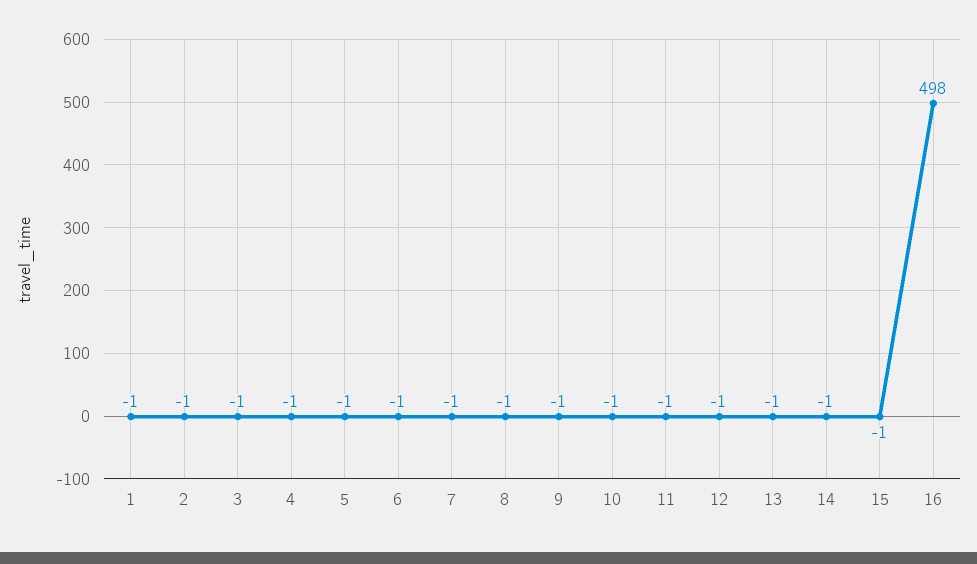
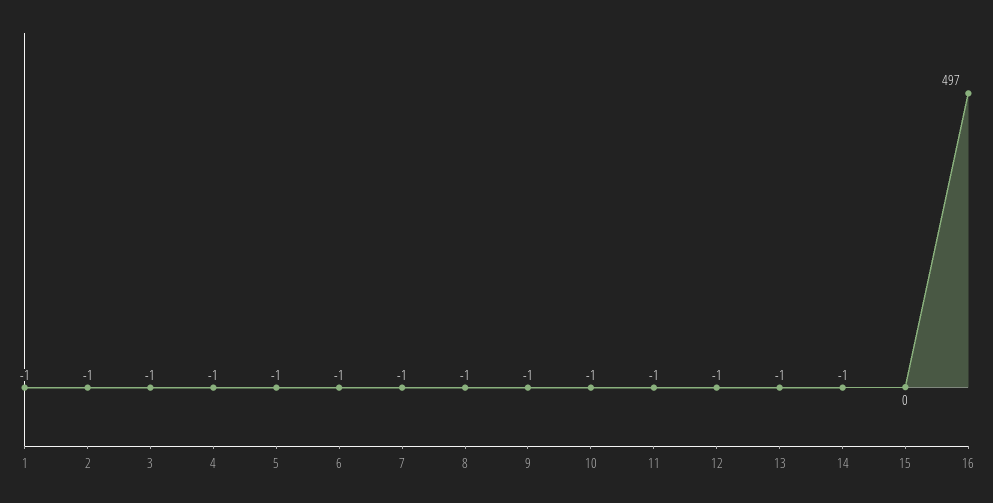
  {
    "1": -1,
    "2": -1,
    "3": -1,
    "4": -1,
    "5": -1,
    "6": -1,
    "7": -1,
    "8": -1,
    "9": -1,
    "10": -1,
    "11": -1,
    "12": -1,
    "13": -1,
    "14": -1,
-   "15": -1,
+   "15": 0,
-   "16": 498
+   "16": 497
  }

